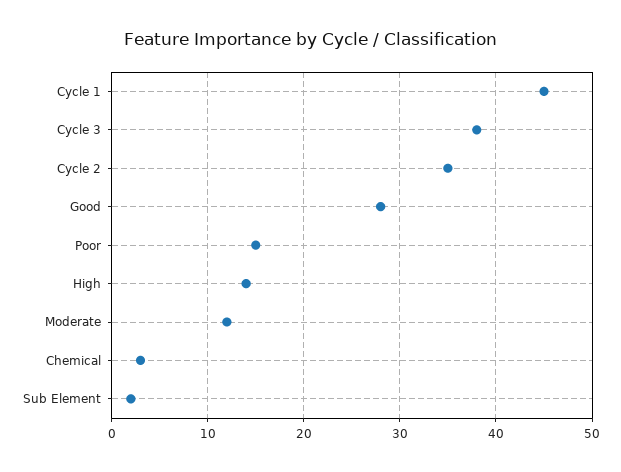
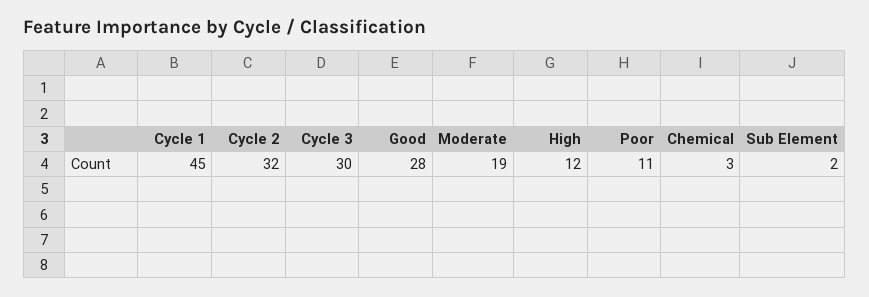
  {
    "Cycle 1": 45,
-   "Cycle 3": 38,
+   "Cycle 3": 30,
-   "Cycle 2": 35,
+   "Cycle 2": 32,
    "Good": 28,
-   "Poor": 15,
+   "Poor": 11,
-   "High": 14,
+   "High": 12,
-   "Moderate": 12,
+   "Moderate": 19,
    "Chemical": 3,
    "Sub Element": 2
  }

